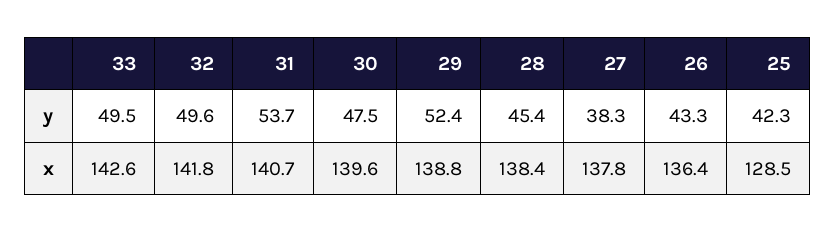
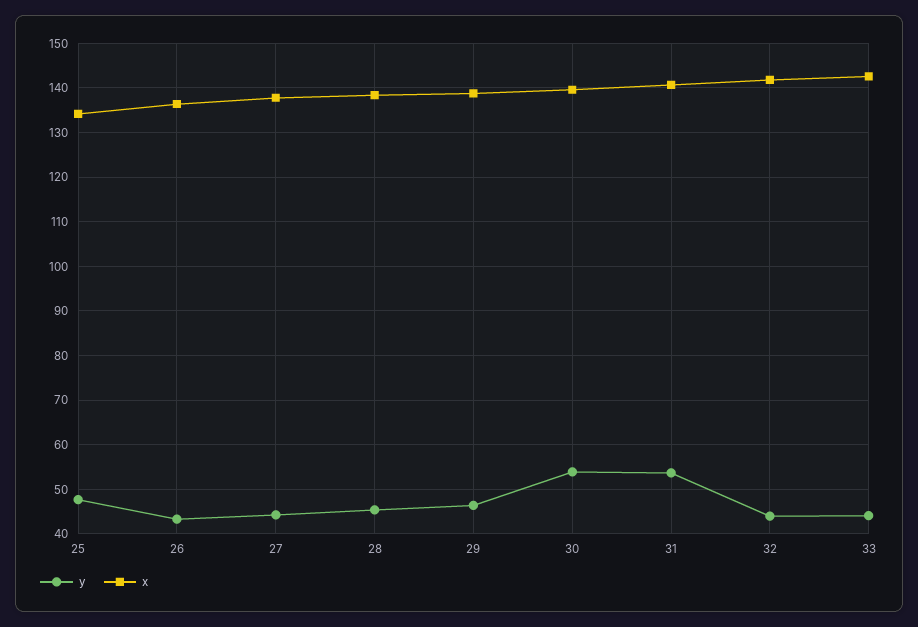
  {
    "y": {
-     "33": 49.5,
+     "33": 44,
-     "32": 49.6,
+     "32": 44,
      "31": 53.7,
-     "30": 47.5,
+     "30": 54,
-     "29": 52.4,
+     "29": 46,
      "28": 45.4,
-     "27": 38.3,
+     "27": 44,
      "26": 43.3,
-     "25": 42.3
+     "25": 48
    },
    "x": {
      "33": 142.6,
      "32": 141.8,
      "31": 140.7,
      "30": 139.6,
      "29": 138.8,
      "28": 138.4,
      "27": 137.8,
      "26": 136.4,
-     "25": 128.5
+     "25": 134
    }
  }

